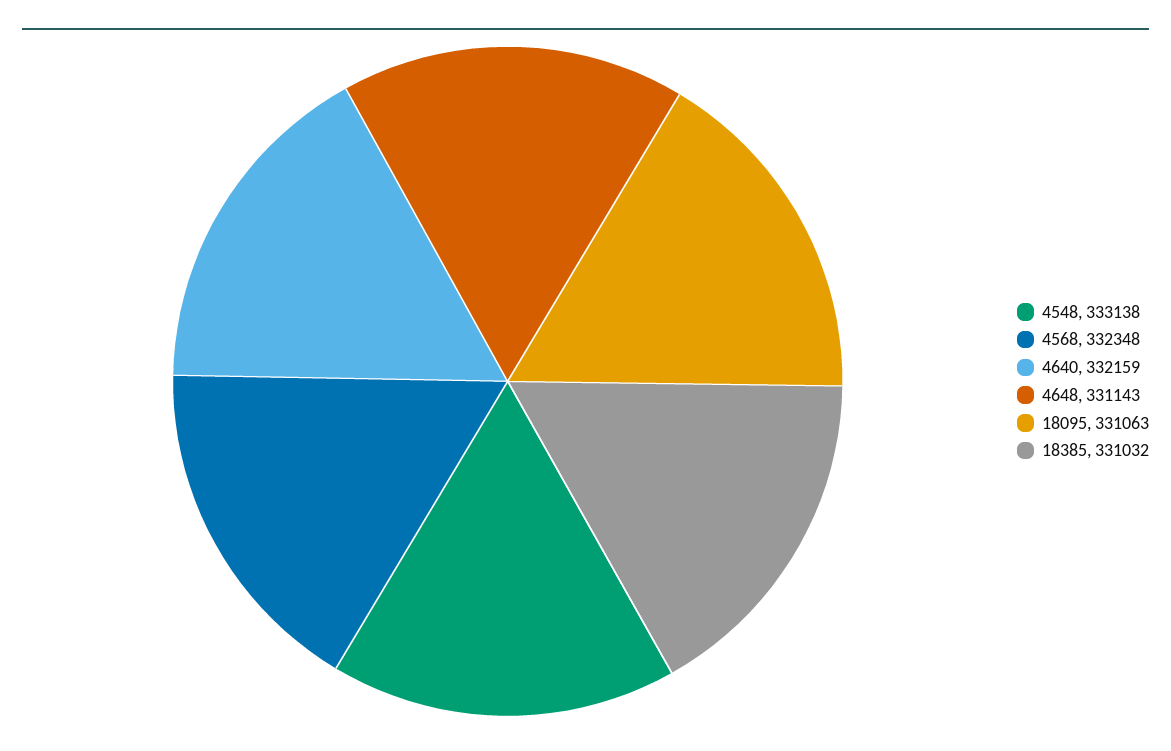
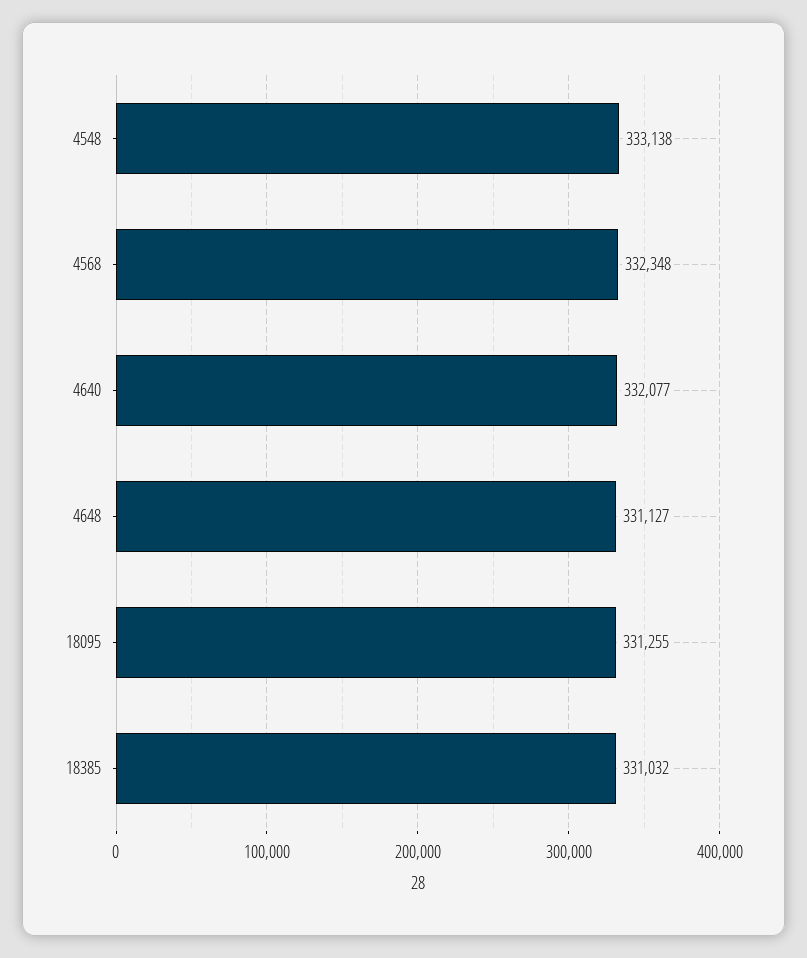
  {
    "4548": 333138,
    "4568": 332348,
-   "4640": 332159,
+   "4640": 332077,
-   "4648": 331143,
+   "4648": 331127,
-   "18095": 331063,
+   "18095": 331255,
    "18385": 331032
  }

